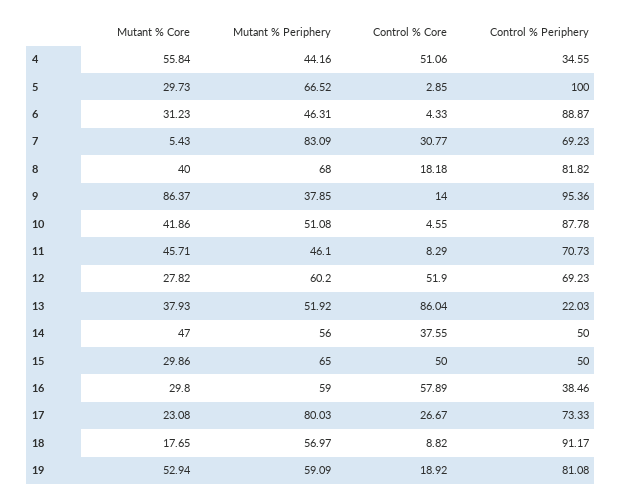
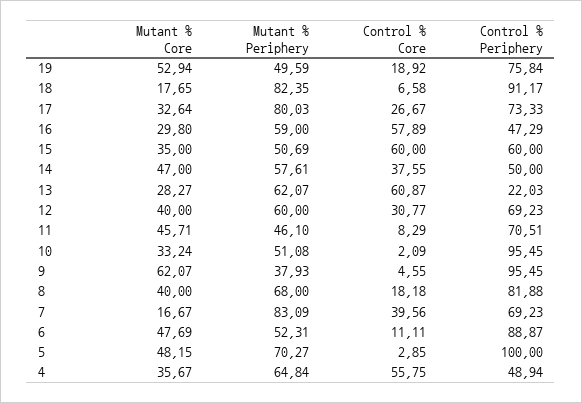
  {
    "Mutant % Core": {
-     "4": 55.84,
+     "4": 35.67,
-     "5": 29.73,
+     "5": 48.15,
-     "6": 31.23,
+     "6": 47.69,
-     "7": 5.43,
+     "7": 16.67,
      "8": 40,
-     "9": 86.37,
+     "9": 62.07,
-     "10": 41.86,
+     "10": 33.24,
      "11": 45.71,
-     "12": 27.82,
+     "12": 40,
-     "13": 37.93,
+     "13": 28.27,
      "14": 47,
-     "15": 29.86,
+     "15": 35,
      "16": 29.8,
-     "17": 23.08,
+     "17": 32.64,
      "18": 17.65,
      "19": 52.94
    },
    "Mutant % Periphery": {
-     "4": 44.16,
+     "4": 64.84,
-     "5": 66.52,
+     "5": 70.27,
-     "6": 46.31,
+     "6": 52.31,
      "7": 83.09,
      "8": 68,
-     "9": 37.85,
+     "9": 37.93,
      "10": 51.08,
      "11": 46.1,
-     "12": 60.2,
+     "12": 60,
-     "13": 51.92,
+     "13": 62.07,
-     "14": 56,
+     "14": 57.61,
-     "15": 65,
+     "15": 50.69,
      "16": 59,
      "17": 80.03,
-     "18": 56.97,
+     "18": 82.35,
-     "19": 59.09
+     "19": 49.59
    },
    "Control % Core": {
-     "4": 51.06,
+     "4": 55.75,
      "5": 2.85,
-     "6": 4.33,
+     "6": 11.11,
-     "7": 30.77,
+     "7": 39.56,
      "8": 18.18,
-     "9": 14,
+     "9": 4.55,
-     "10": 4.55,
+     "10": 2.09,
      "11": 8.29,
-     "12": 51.9,
+     "12": 30.77,
-     "13": 86.04,
+     "13": 60.87,
      "14": 37.55,
-     "15": 50,
+     "15": 60,
      "16": 57.89,
      "17": 26.67,
-     "18": 8.82,
+     "18": 6.58,
      "19": 18.92
    },
    "Control % Periphery": {
-     "4": 34.55,
+     "4": 48.94,
      "5": 100,
      "6": 88.87,
      "7": 69.23,
-     "8": 81.82,
+     "8": 81.88,
-     "9": 95.36,
+     "9": 95.45,
-     "10": 87.78,
+     "10": 95.45,
-     "11": 70.73,
+     "11": 70.51,
      "12": 69.23,
      "13": 22.03,
      "14": 50,
-     "15": 50,
+     "15": 60,
-     "16": 38.46,
+     "16": 47.29,
      "17": 73.33,
      "18": 91.17,
-     "19": 81.08
+     "19": 75.84
    }
  }

